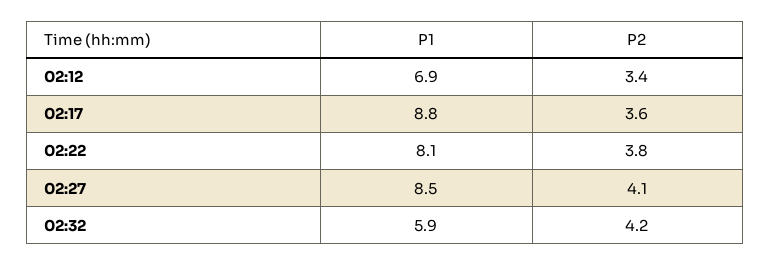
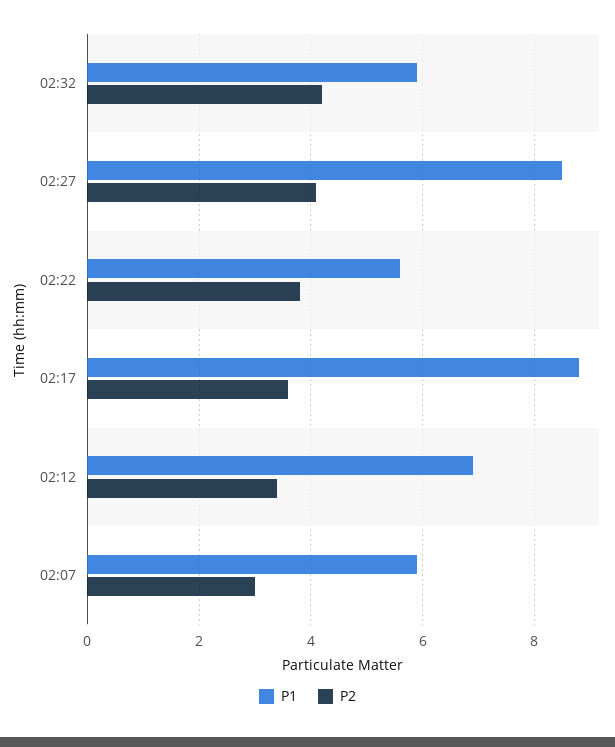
  {
    "P1": {
      "02:12": 6.9,
      "02:17": 8.8,
-     "02:22": 8.1,
+     "02:22": 5.5,
      "02:27": 8.5,
-     "02:32": 5.9
+     "02:32": 5.9,
+     "02:07": 6
    },
    "P2": {
      "02:12": 3.4,
      "02:17": 3.6,
      "02:22": 3.8,
      "02:27": 4.1,
-     "02:32": 4.2
+     "02:32": 4.2,
+     "02:07": 3
    }
  }

